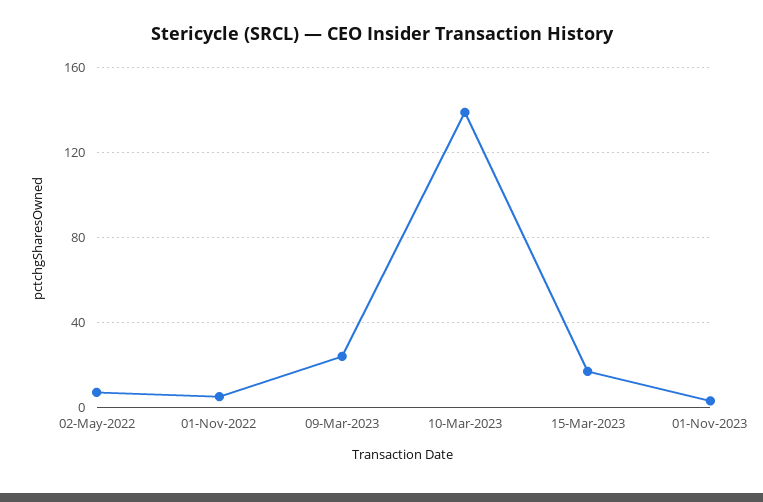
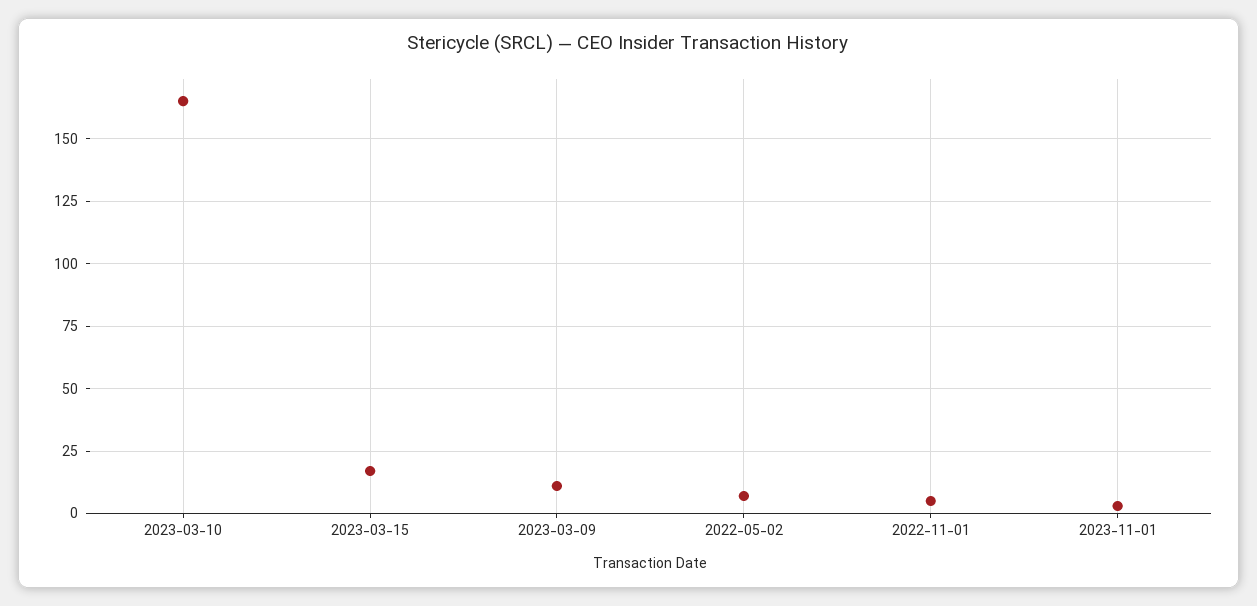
  {
    "02-May-2022": 5,
    "01-Nov-2022": 5,
-   "09-Mar-2023": 25,
+   "09-Mar-2023": 10,
-   "10-Mar-2023": 140,
+   "10-Mar-2023": 165,
    "15-Mar-2023": 15,
    "01-Nov-2023": 5
  }

